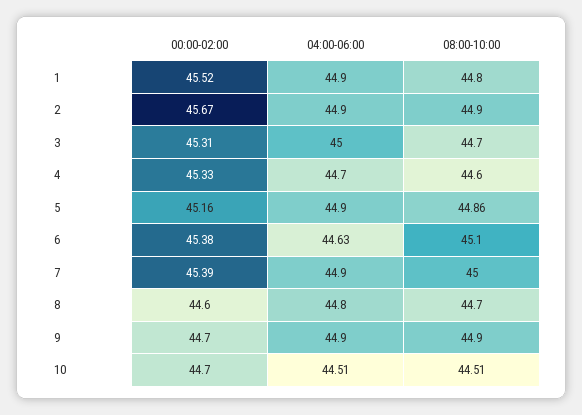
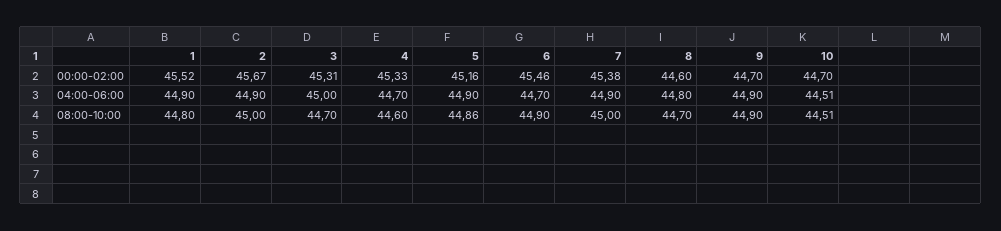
  {
    "00:00-02:00": {
      "1": 45.52,
      "2": 45.67,
      "3": 45.31,
      "4": 45.33,
      "5": 45.16,
-     "6": 45.38,
+     "6": 45.46,
-     "7": 45.39,
+     "7": 45.38,
      "8": 44.6,
      "9": 44.7,
      "10": 44.7
    },
    "04:00-06:00": {
      "1": 44.9,
      "2": 44.9,
      "3": 45,
      "4": 44.7,
      "5": 44.9,
-     "6": 44.63,
+     "6": 44.7,
      "7": 44.9,
      "8": 44.8,
      "9": 44.9,
      "10": 44.51
    },
    "08:00-10:00": {
      "1": 44.8,
-     "2": 44.9,
+     "2": 45,
      "3": 44.7,
      "4": 44.6,
      "5": 44.86,
-     "6": 45.1,
+     "6": 44.9,
      "7": 45,
      "8": 44.7,
      "9": 44.9,
      "10": 44.51
    }
  }

